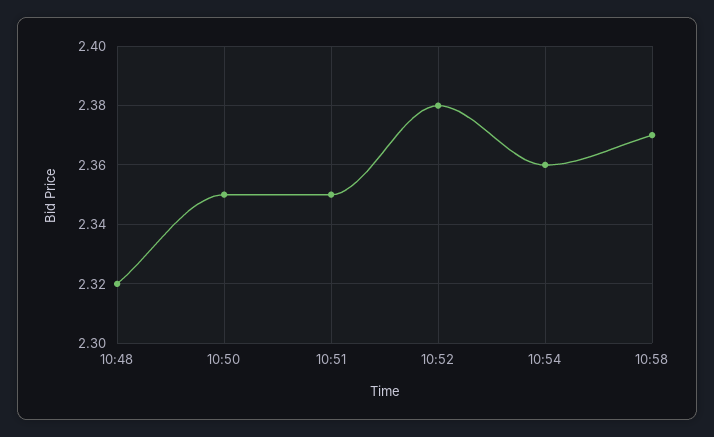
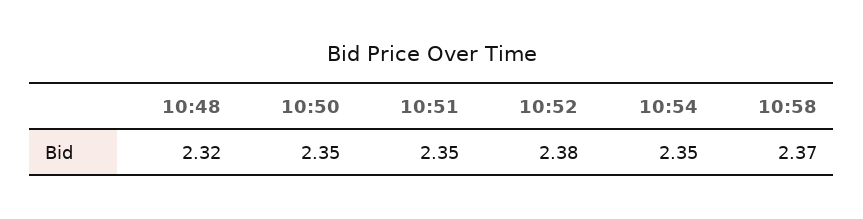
  {
    "10:48": 2.32,
    "10:50": 2.35,
    "10:51": 2.35,
    "10:52": 2.38,
-   "10:54": 2.36,
+   "10:54": 2.35,
    "10:58": 2.37
  }

